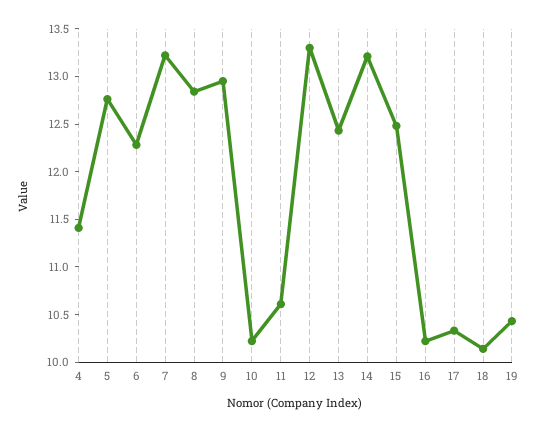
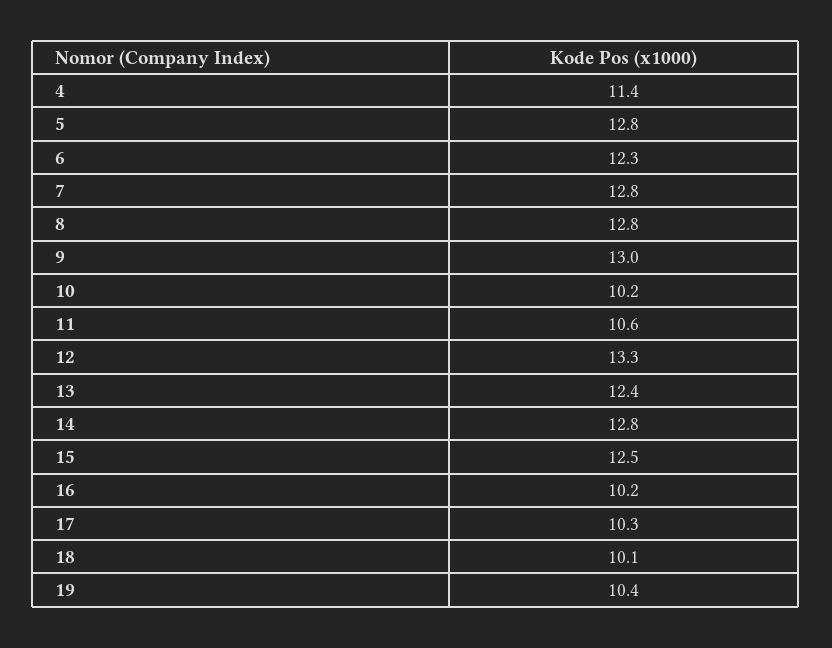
  {
    "4": 11.4,
    "5": 12.8,
    "6": 12.3,
-   "7": 13.2,
+   "7": 12.8,
    "8": 12.8,
    "9": 13,
    "10": 10.2,
    "11": 10.6,
    "12": 13.3,
    "13": 12.4,
-   "14": 13.2,
+   "14": 12.8,
    "15": 12.5,
    "16": 10.2,
    "17": 10.3,
    "18": 10.1,
    "19": 10.4
  }

